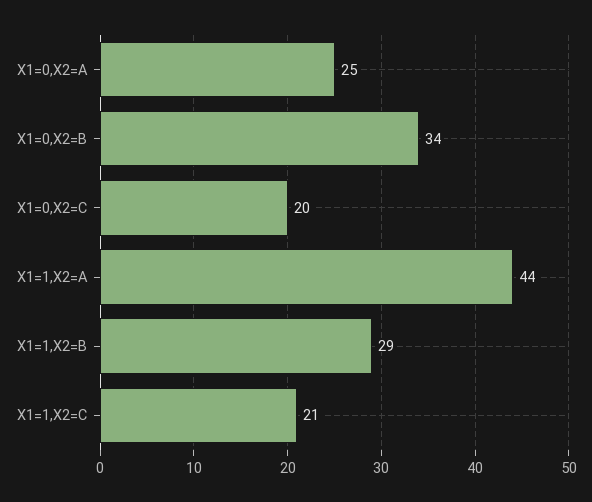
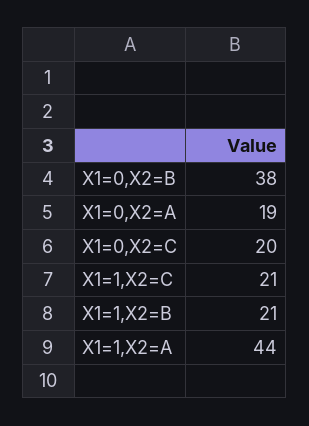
  {
-   "X1=0,X2=A": 25,
+   "X1=0,X2=A": 19,
-   "X1=0,X2=B": 34,
+   "X1=0,X2=B": 38,
    "X1=0,X2=C": 20,
    "X1=1,X2=A": 44,
-   "X1=1,X2=B": 29,
+   "X1=1,X2=B": 21,
    "X1=1,X2=C": 21
  }

